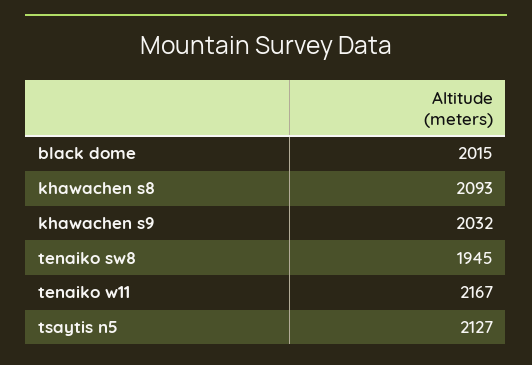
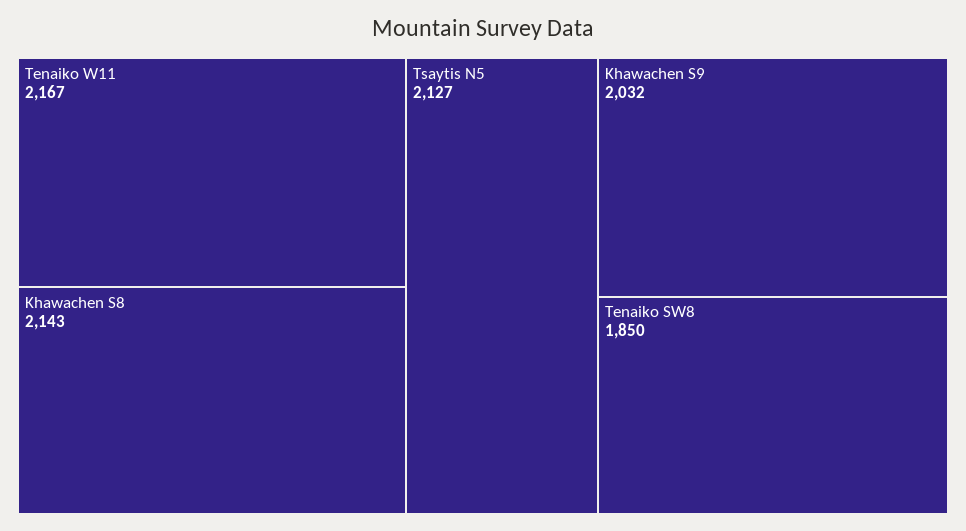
  {
-   "black dome": 2015,
-   "khawachen s8": 2093,
+   "khawachen s8": 2143,
    "khawachen s9": 2032,
-   "tenaiko sw8": 1945,
+   "tenaiko sw8": 1850,
    "tenaiko w11": 2167,
    "tsaytis n5": 2127
  }

